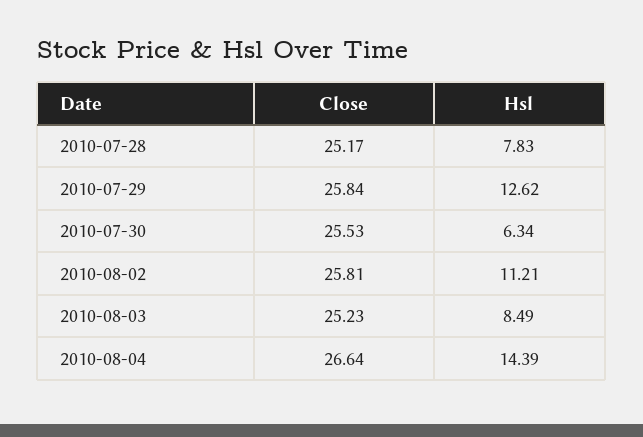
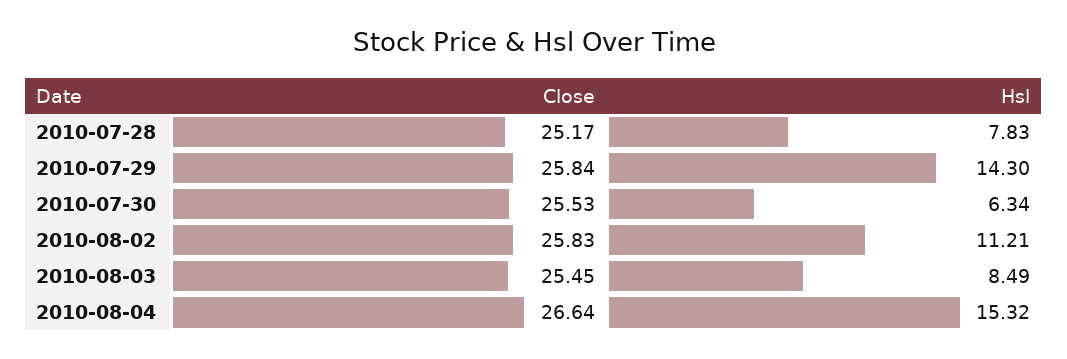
  {
    "Close": {
      "2010-07-28": 25.17,
      "2010-07-29": 25.84,
      "2010-07-30": 25.53,
-     "2010-08-02": 25.81,
+     "2010-08-02": 25.83,
-     "2010-08-03": 25.23,
+     "2010-08-03": 25.45,
      "2010-08-04": 26.64
    },
    "Hsl": {
      "2010-07-28": 7.83,
-     "2010-07-29": 12.62,
+     "2010-07-29": 14.3,
      "2010-07-30": 6.34,
      "2010-08-02": 11.21,
      "2010-08-03": 8.49,
-     "2010-08-04": 14.39
+     "2010-08-04": 15.32
    }
  }

